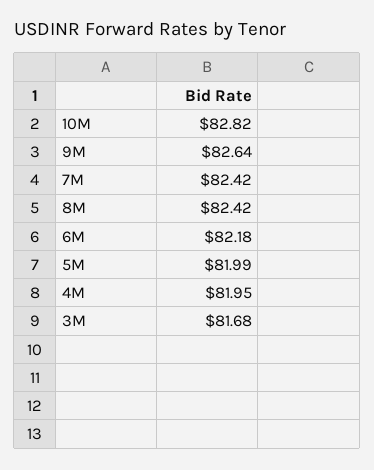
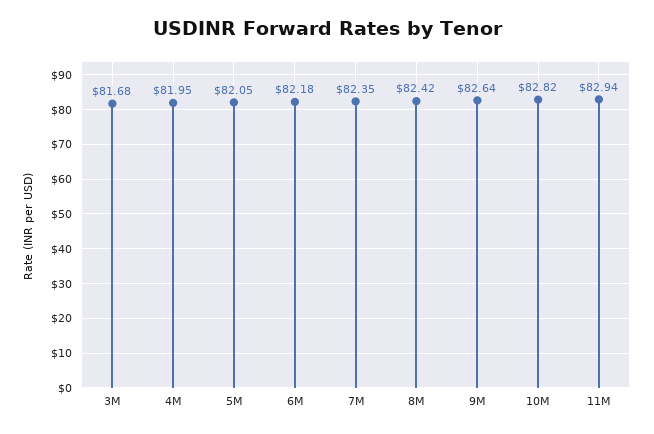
  {
    "10M": 82.82,
    "9M": 82.64,
-   "7M": 82.42,
+   "7M": 82.35,
    "8M": 82.42,
    "6M": 82.18,
-   "5M": 81.99,
+   "5M": 82.05,
    "4M": 81.95,
-   "3M": 81.68
+   "3M": 81.68,
+   "11M": 82.94
  }

